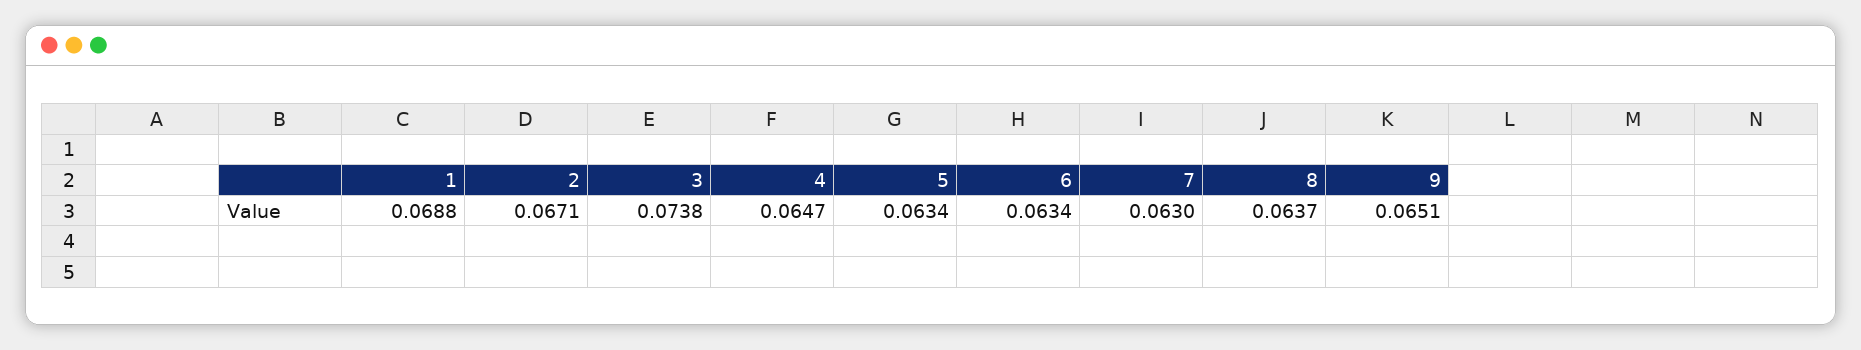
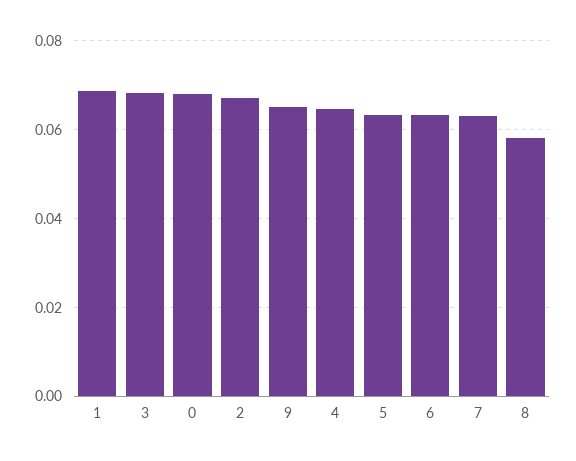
  {
    "1": 0.0688,
    "2": 0.0671,
-   "3": 0.0738,
+   "3": 0.068,
    "4": 0.0647,
    "5": 0.0634,
    "6": 0.0634,
    "7": 0.063,
-   "8": 0.0637,
+   "8": 0.058,
-   "9": 0.0651
+   "9": 0.0651,
+   "0": 0.068
  }

